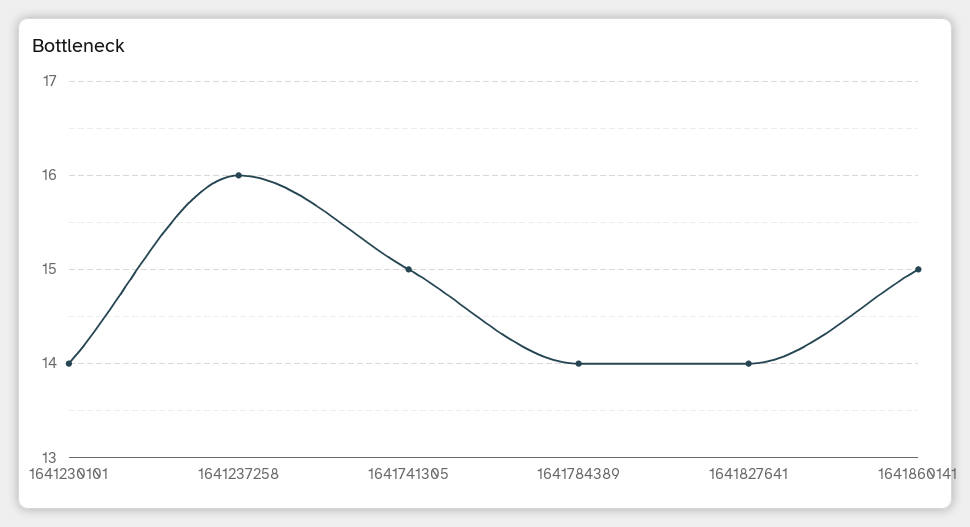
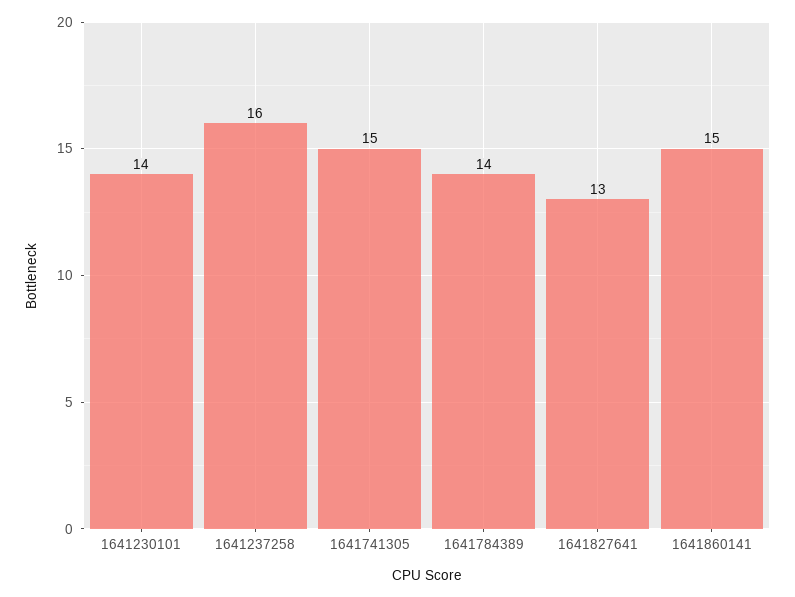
  {
    "1641230101": 14,
    "1641237258": 16,
    "1641741305": 15,
    "1641784389": 14,
-   "1641827641": 14,
+   "1641827641": 13,
    "1641860141": 15
  }

